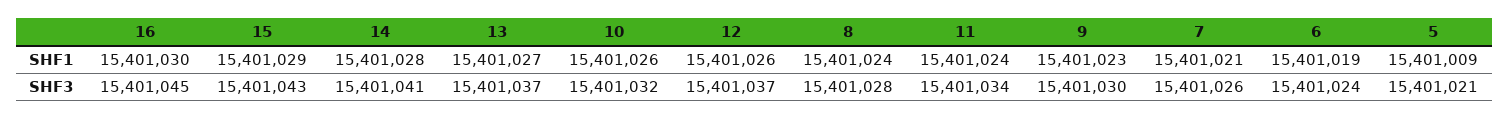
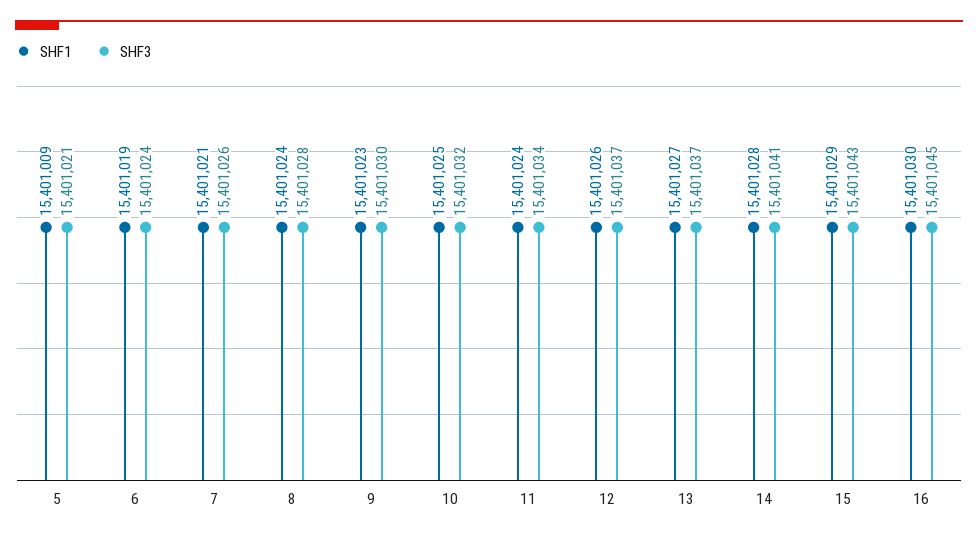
  {
    "SHF1": {
      "16": 15401030,
      "15": 15401029,
      "14": 15401028,
      "13": 15401027,
-     "10": 15401026,
+     "10": 15401025,
      "12": 15401026,
      "8": 15401024,
      "11": 15401024,
      "9": 15401023,
      "7": 15401021,
      "6": 15401019,
      "5": 15401009
    },
    "SHF3": {
      "16": 15401045,
      "15": 15401043,
      "14": 15401041,
      "13": 15401037,
      "10": 15401032,
      "12": 15401037,
      "8": 15401028,
      "11": 15401034,
      "9": 15401030,
      "7": 15401026,
      "6": 15401024,
      "5": 15401021
    }
  }

